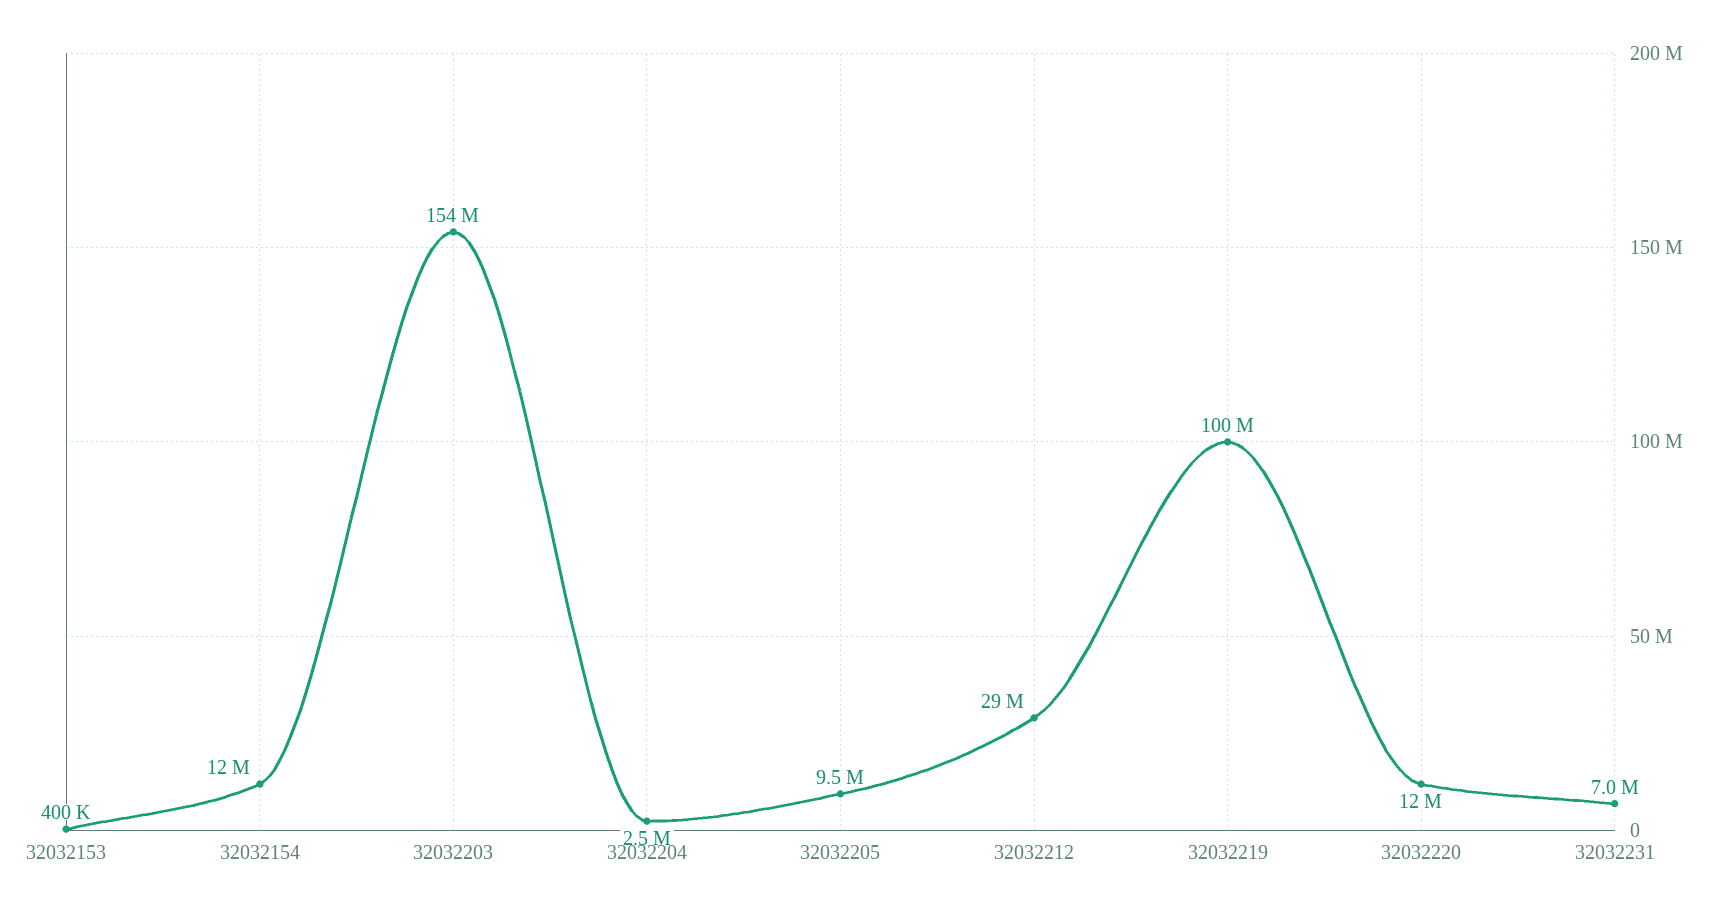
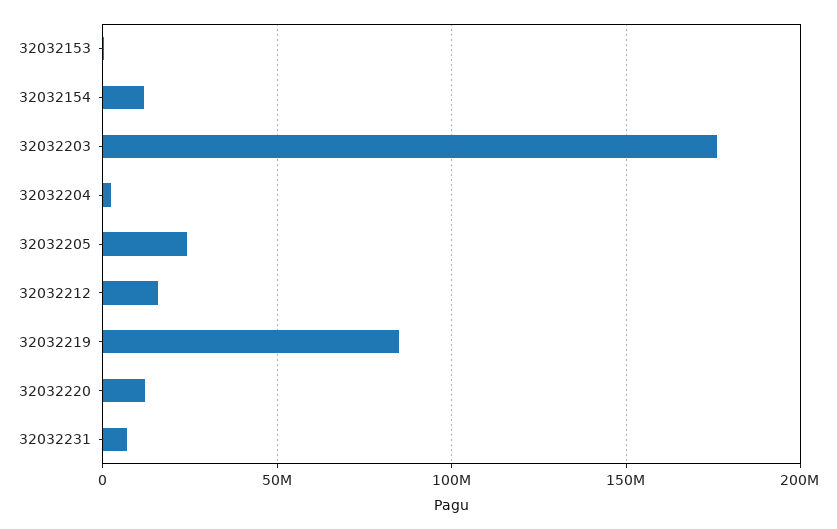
  {
    "32032153": 400000,
    "32032154": 12000000,
-   "32032203": 154000000,
+   "32032203": 175000000,
    "32032204": 2500000,
-   "32032205": 9500000,
+   "32032205": 25000000,
-   "32032212": 29000000,
+   "32032212": 15000000,
-   "32032219": 100000000,
+   "32032219": 85000000,
    "32032220": 12000000,
    "32032231": 7000000
  }

